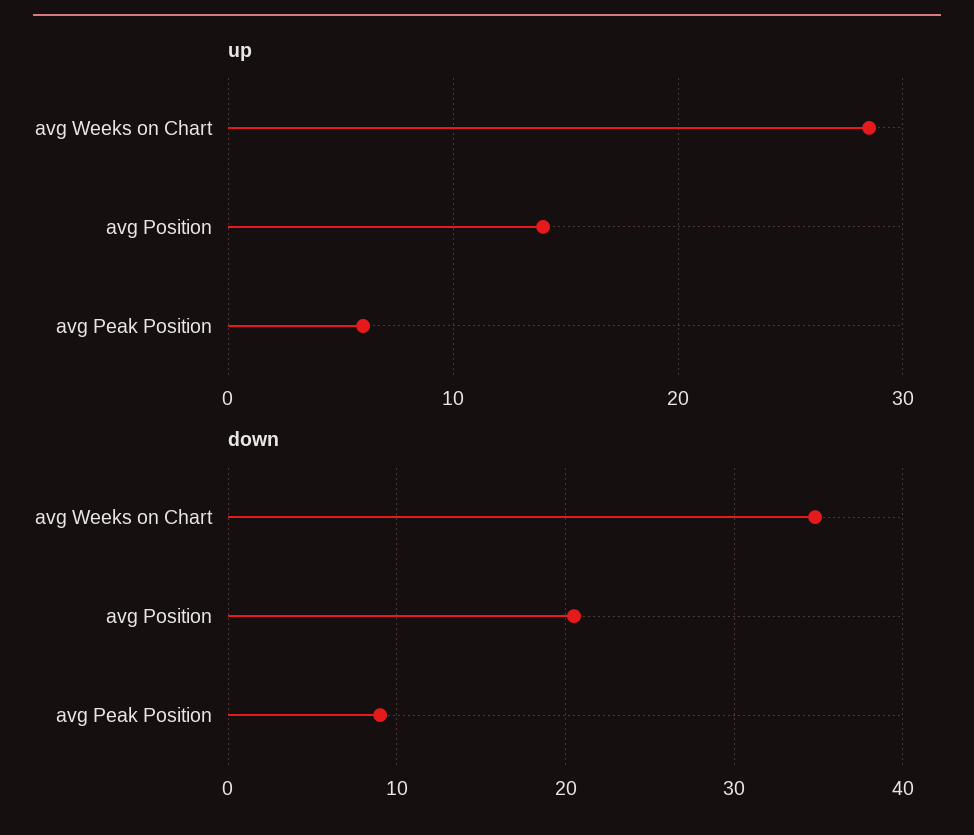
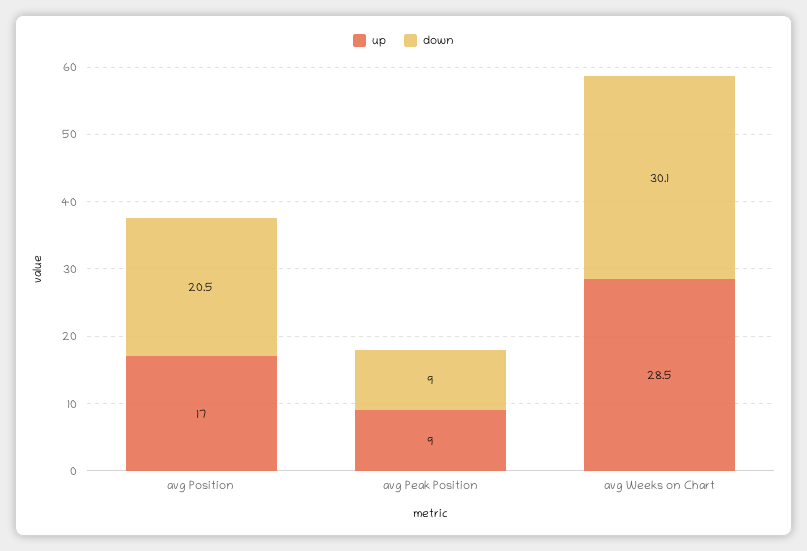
  {
    "up": {
      "avg Weeks on Chart": 28.5,
-     "avg Position": 14,
+     "avg Position": 17,
-     "avg Peak Position": 6
+     "avg Peak Position": 9
    },
    "down": {
-     "avg Weeks on Chart": 35,
+     "avg Weeks on Chart": 30.1,
      "avg Position": 20.5,
      "avg Peak Position": 9
    }
  }

